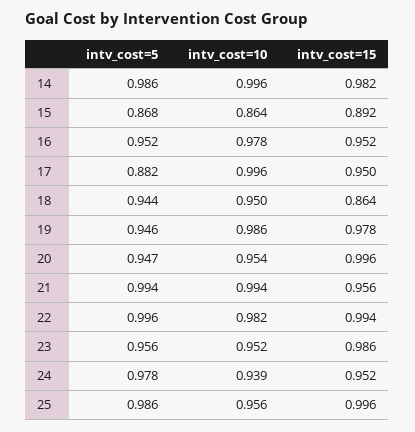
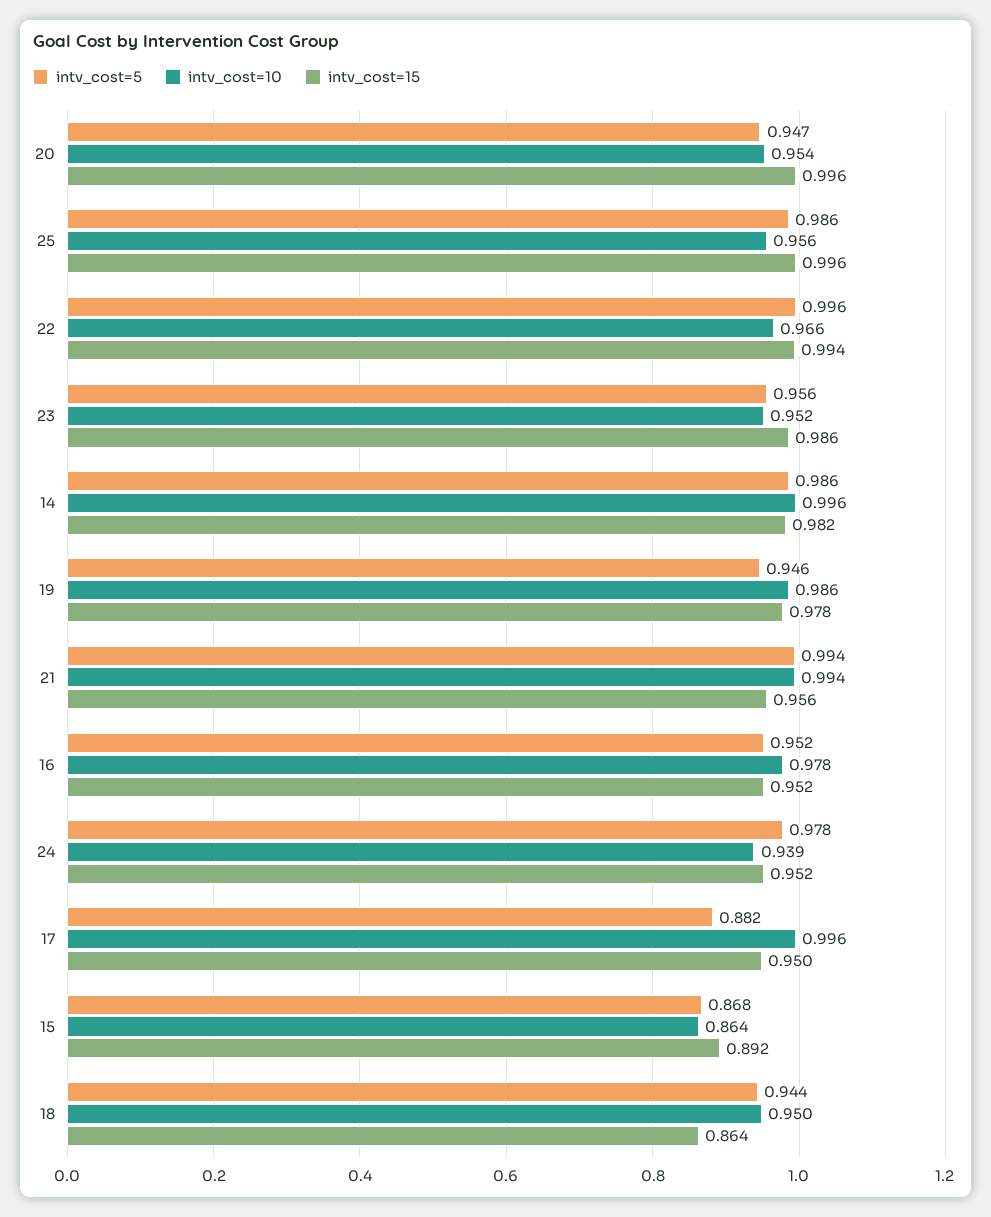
  {
    "intv_cost=5": {
      "14": 0.986,
      "15": 0.868,
      "16": 0.952,
      "17": 0.882,
      "18": 0.944,
      "19": 0.946,
      "20": 0.947,
      "21": 0.994,
      "22": 0.996,
      "23": 0.956,
      "24": 0.978,
      "25": 0.986
    },
    "intv_cost=10": {
      "14": 0.996,
      "15": 0.864,
      "16": 0.978,
      "17": 0.996,
      "18": 0.95,
      "19": 0.986,
      "20": 0.954,
      "21": 0.994,
-     "22": 0.982,
+     "22": 0.966,
      "23": 0.952,
      "24": 0.939,
      "25": 0.956
    },
    "intv_cost=15": {
      "14": 0.982,
      "15": 0.892,
      "16": 0.952,
      "17": 0.95,
      "18": 0.864,
      "19": 0.978,
      "20": 0.996,
      "21": 0.956,
      "22": 0.994,
      "23": 0.986,
      "24": 0.952,
      "25": 0.996
    }
  }

